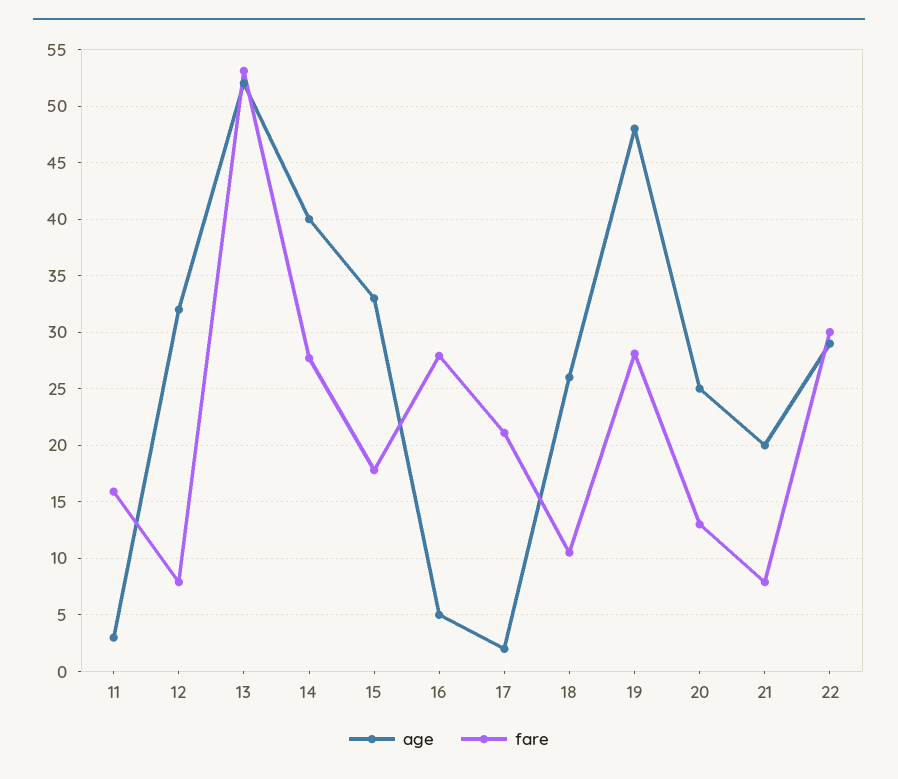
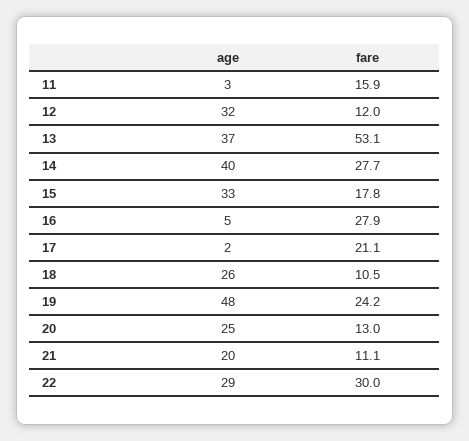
  {
    "age": {
      "11": 3,
      "12": 32,
-     "13": 52,
+     "13": 37,
      "14": 40,
      "15": 33,
      "16": 5,
      "17": 2,
      "18": 26,
      "19": 48,
      "20": 25,
      "21": 20,
      "22": 29
    },
    "fare": {
      "11": 15.9,
-     "12": 8,
+     "12": 12,
      "13": 53.1,
      "14": 27.7,
      "15": 17.8,
      "16": 27.9,
      "17": 21.1,
      "18": 10.5,
-     "19": 28,
+     "19": 24.2,
      "20": 13,
-     "21": 8,
+     "21": 11.1,
      "22": 30
    }
  }

